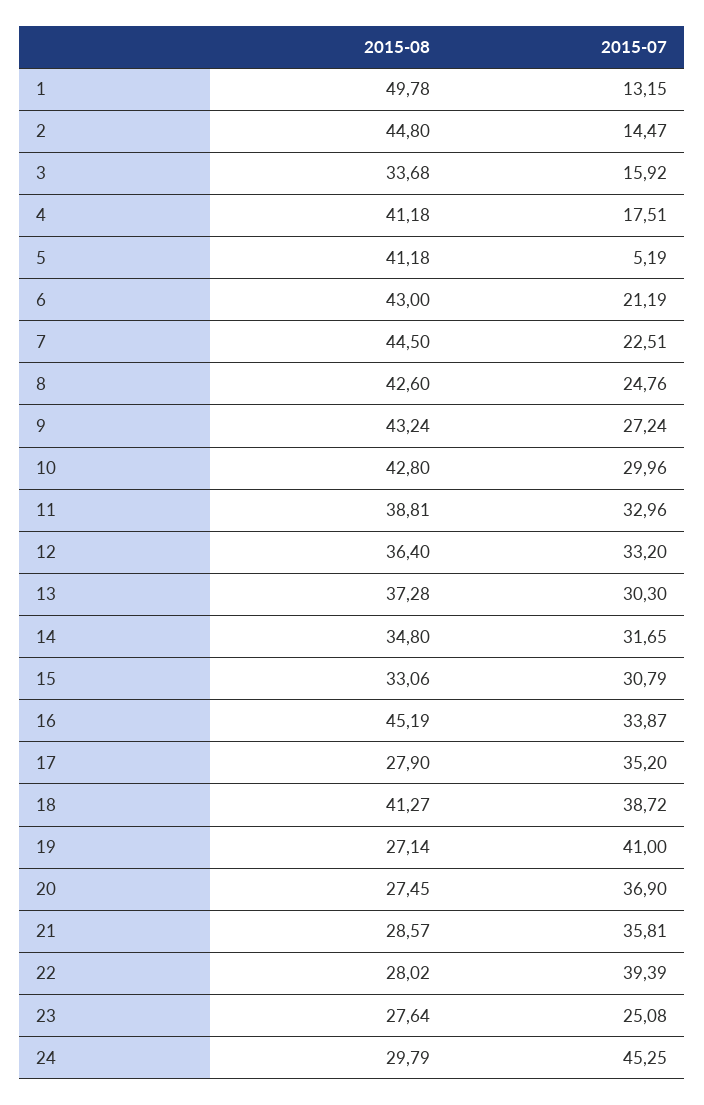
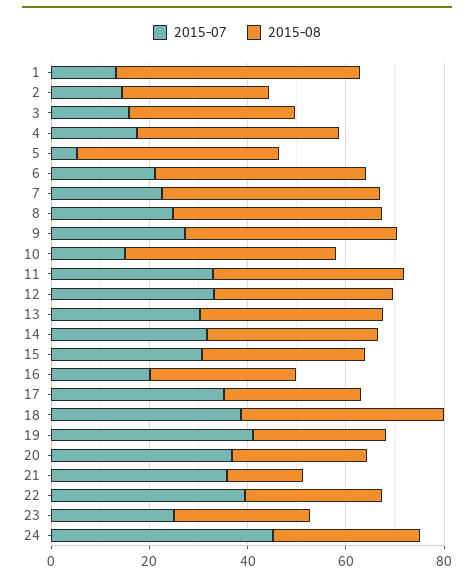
  {
    "2015-08": {
      "1": 49.78,
-     "2": 44.8,
+     "2": 30,
      "3": 33.68,
      "4": 41.18,
      "5": 41.18,
      "6": 43,
      "7": 44.5,
      "8": 42.6,
      "9": 43.24,
      "10": 42.8,
      "11": 38.81,
      "12": 36.4,
      "13": 37.28,
      "14": 34.8,
      "15": 33.06,
-     "16": 45.19,
+     "16": 30,
      "17": 27.9,
      "18": 41.27,
      "19": 27.14,
      "20": 27.45,
-     "21": 28.57,
+     "21": 15,
      "22": 28.02,
      "23": 27.64,
      "24": 29.79
    },
    "2015-07": {
      "1": 13.15,
      "2": 14.47,
      "3": 15.92,
      "4": 17.51,
      "5": 5.19,
      "6": 21.19,
      "7": 22.51,
      "8": 24.76,
      "9": 27.24,
-     "10": 29.96,
+     "10": 15,
      "11": 32.96,
      "12": 33.2,
      "13": 30.3,
      "14": 31.65,
      "15": 30.79,
-     "16": 33.87,
+     "16": 20,
      "17": 35.2,
      "18": 38.72,
      "19": 41,
      "20": 36.9,
      "21": 35.81,
      "22": 39.39,
      "23": 25.08,
      "24": 45.25
    }
  }

